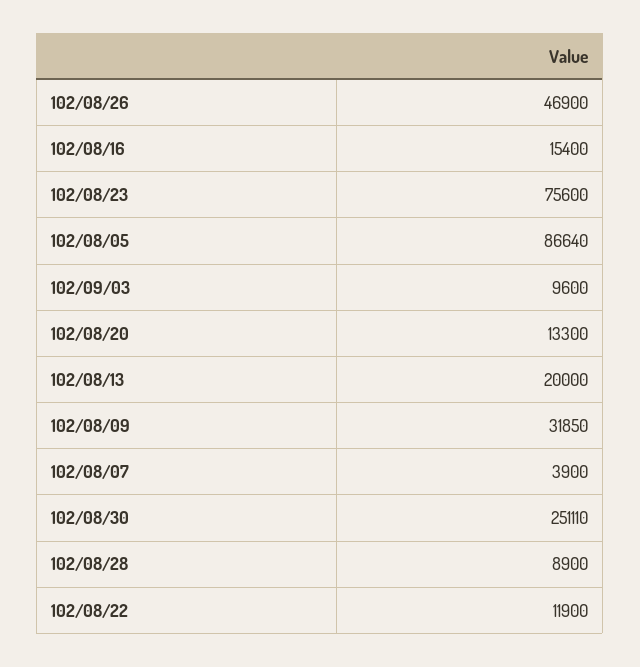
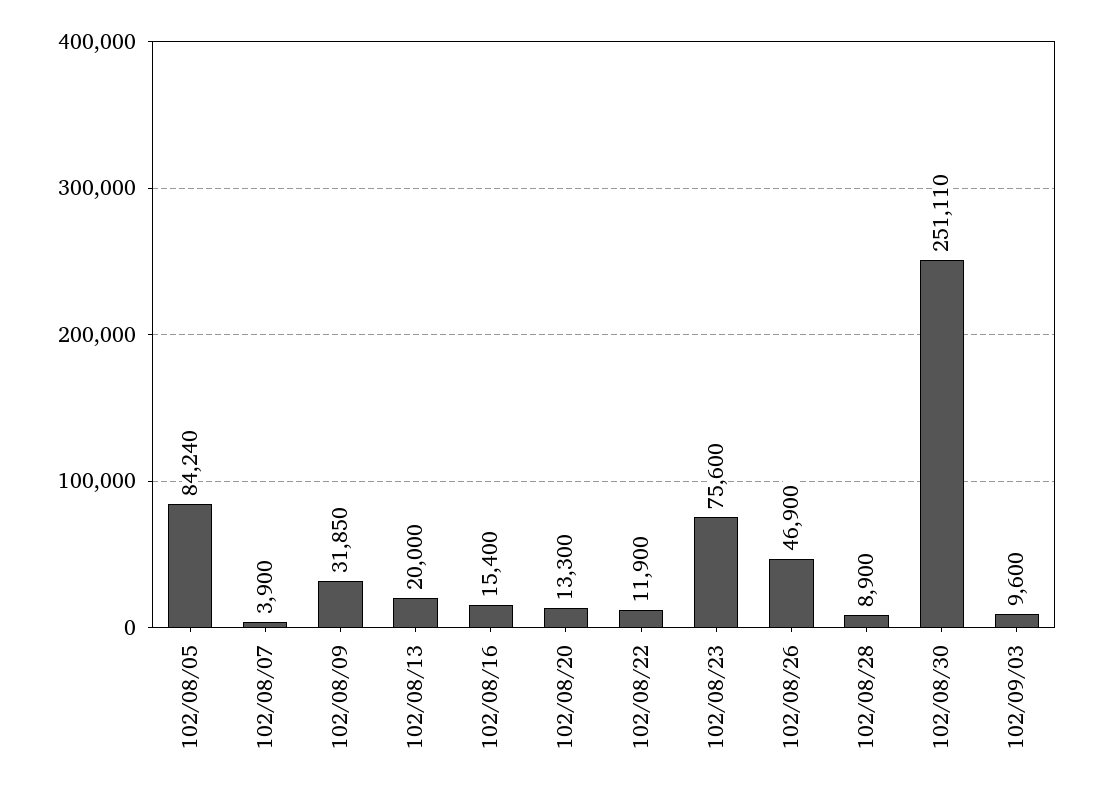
  {
    "102/08/26": 46900,
    "102/08/16": 15400,
    "102/08/23": 75600,
-   "102/08/05": 86640,
+   "102/08/05": 84240,
    "102/09/03": 9600,
    "102/08/20": 13300,
    "102/08/13": 20000,
    "102/08/09": 31850,
    "102/08/07": 3900,
    "102/08/30": 251110,
    "102/08/28": 8900,
    "102/08/22": 11900
  }

